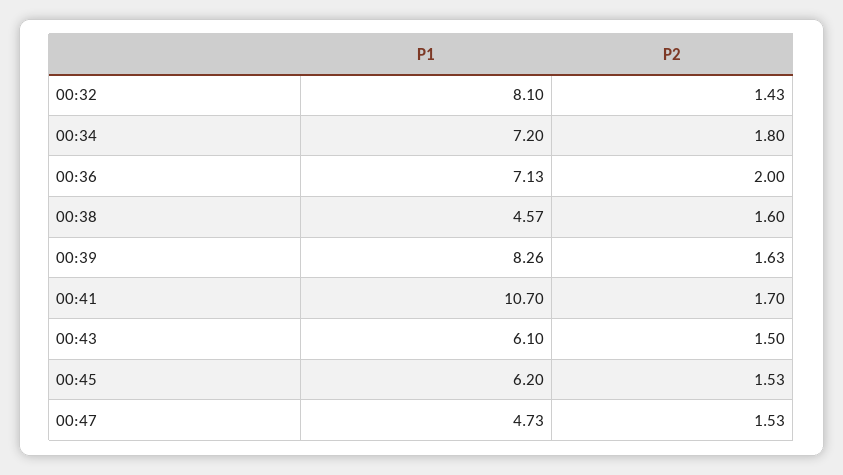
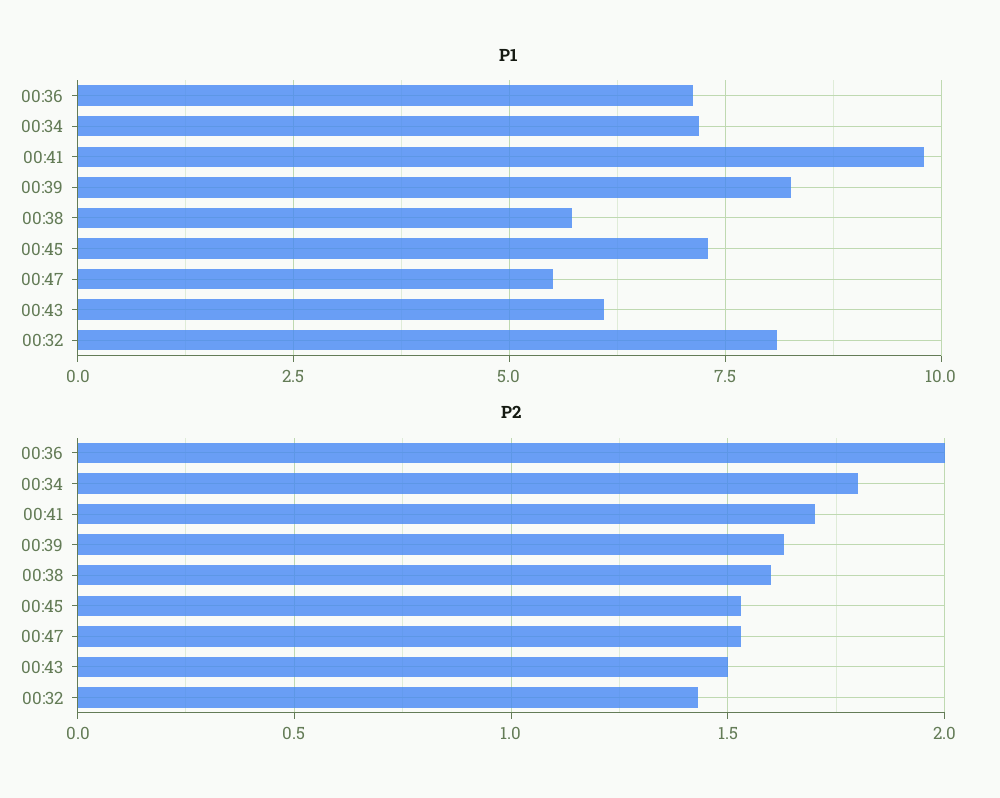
  {
    "P1": {
      "00:32": 8.1,
      "00:34": 7.2,
      "00:36": 7.13,
-     "00:38": 4.57,
+     "00:38": 5.75,
      "00:39": 8.26,
-     "00:41": 10.7,
+     "00:41": 9.75,
      "00:43": 6.1,
-     "00:45": 6.2,
+     "00:45": 7.25,
-     "00:47": 4.73
+     "00:47": 5.5
    },
    "P2": {
      "00:32": 1.43,
      "00:34": 1.8,
      "00:36": 2,
      "00:38": 1.6,
      "00:39": 1.63,
      "00:41": 1.7,
      "00:43": 1.5,
      "00:45": 1.53,
      "00:47": 1.53
    }
  }

